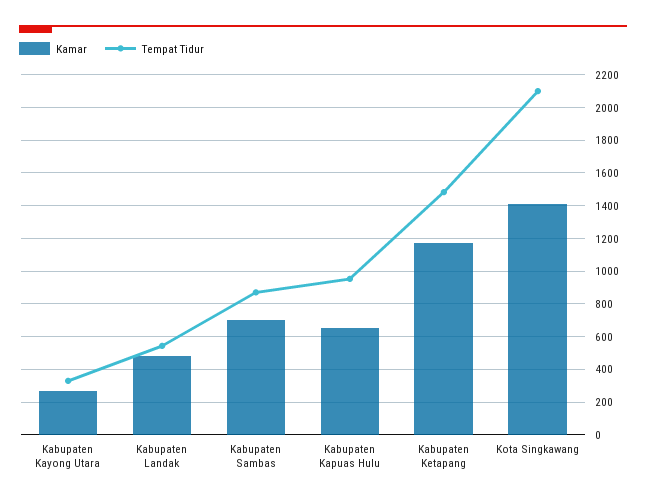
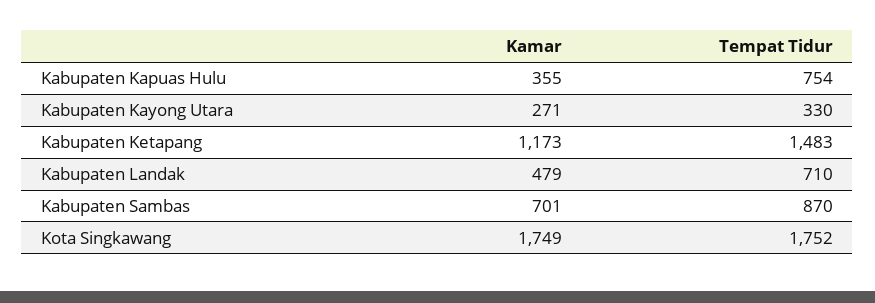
  {
    "Kamar": {
      "Kabupaten Kayong Utara": 271,
      "Kabupaten Landak": 479,
      "Kabupaten Sambas": 701,
-     "Kabupaten Kapuas Hulu": 650,
+     "Kabupaten Kapuas Hulu": 355,
      "Kabupaten Ketapang": 1173,
-     "Kota Singkawang": 1400
+     "Kota Singkawang": 1749
    },
    "Tempat Tidur": {
      "Kabupaten Kayong Utara": 330,
-     "Kabupaten Landak": 550,
+     "Kabupaten Landak": 710,
      "Kabupaten Sambas": 870,
-     "Kabupaten Kapuas Hulu": 950,
+     "Kabupaten Kapuas Hulu": 754,
      "Kabupaten Ketapang": 1483,
-     "Kota Singkawang": 2100
+     "Kota Singkawang": 1752
    }
  }

